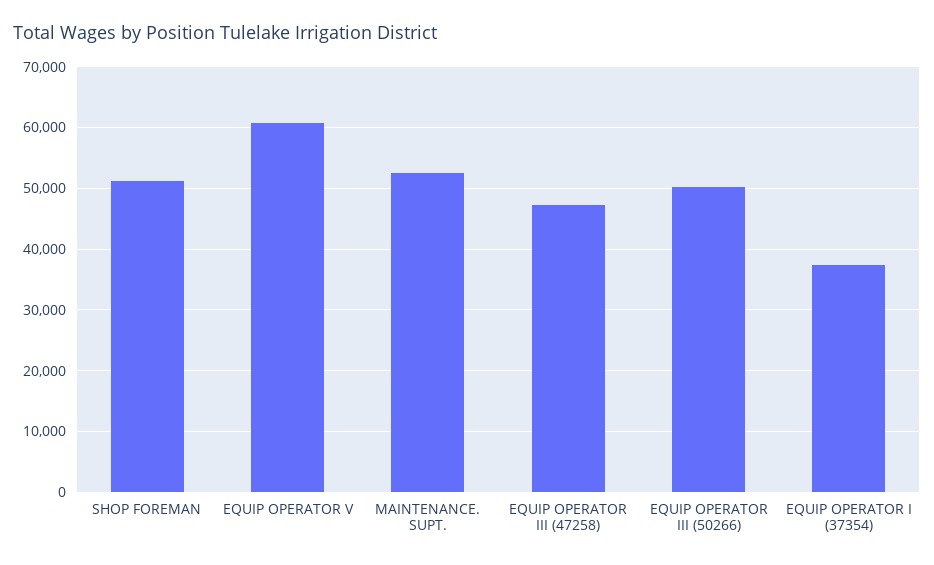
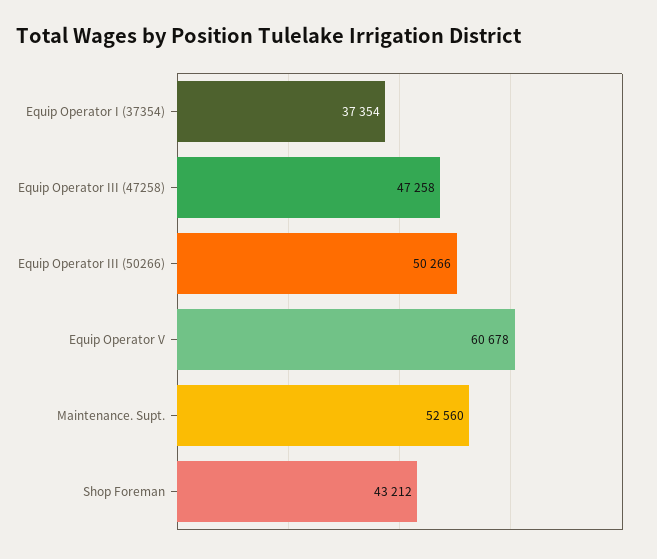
  {
-   "SHOP FOREMAN": 51000,
+   "SHOP FOREMAN": 43212,
    "EQUIP OPERATOR V": 60678,
    "MAINTENANCE. SUPT.": 52560,
    "EQUIP OPERATOR III (47258)": 47258,
    "EQUIP OPERATOR III (50266)": 50266,
    "EQUIP OPERATOR I (37354)": 37354
  }

